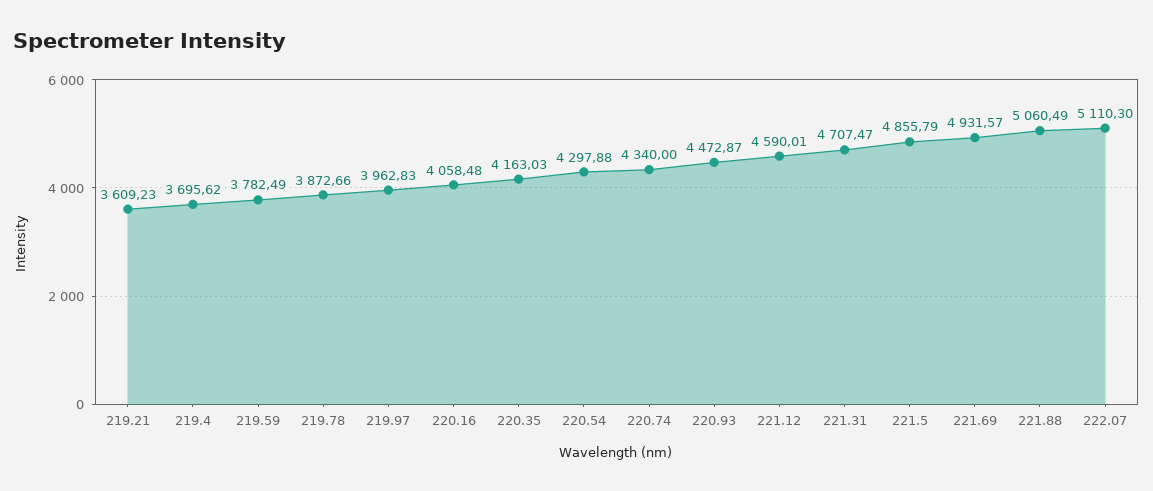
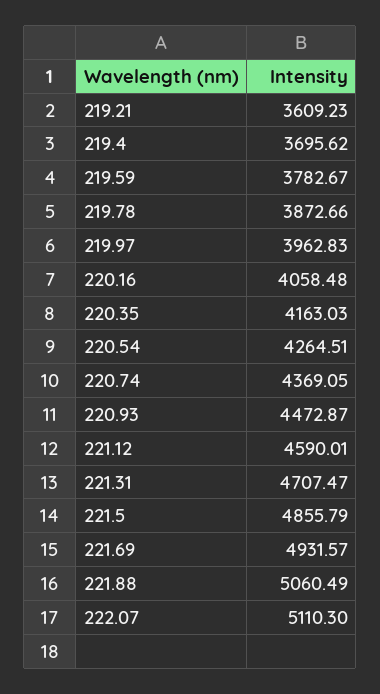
  {
    "219.21": 3609.23,
    "219.4": 3695.62,
-   "219.59": 3782.49,
+   "219.59": 3782.67,
    "219.78": 3872.66,
    "219.97": 3962.83,
    "220.16": 4058.48,
    "220.35": 4163.03,
-   "220.54": 4297.88,
+   "220.54": 4264.51,
-   "220.74": 4340,
+   "220.74": 4369.05,
    "220.93": 4472.87,
    "221.12": 4590.01,
    "221.31": 4707.47,
    "221.5": 4855.79,
    "221.69": 4931.57,
    "221.88": 5060.49,
    "222.07": 5110.3
  }

